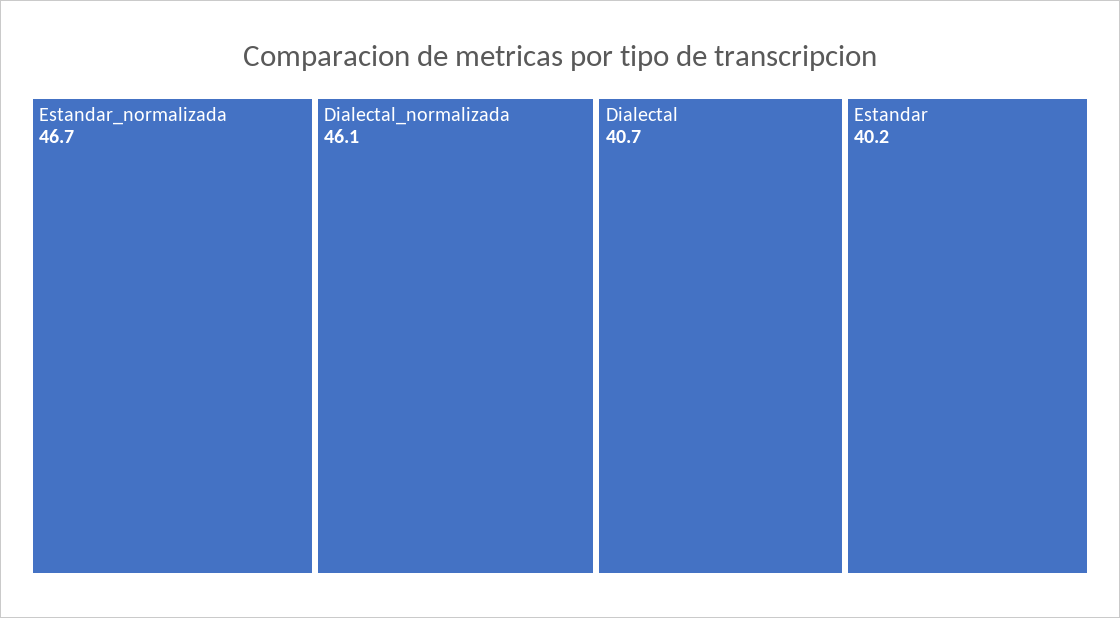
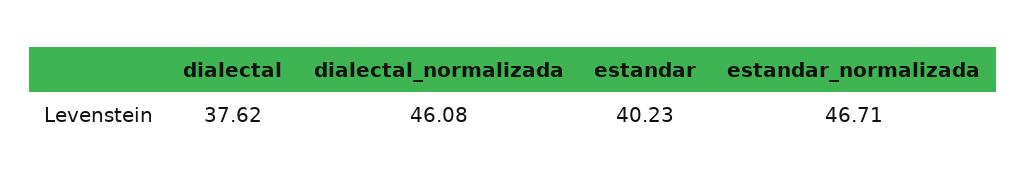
  {
    "Estandar_normalizada": 46.71,
    "Dialectal_normalizada": 46.08,
-   "Dialectal": 40.7,
+   "Dialectal": 37.62,
    "Estandar": 40.23
  }

